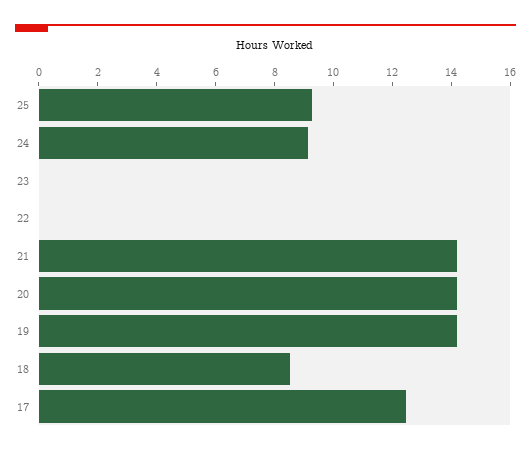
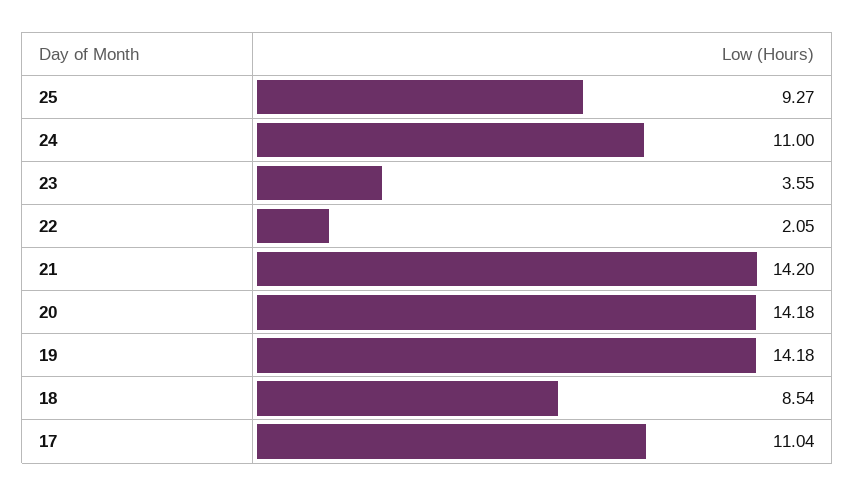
  {
    "25": 9.27,
-   "24": 9,
+   "24": 11,
-   "23": 0,
+   "23": 3.55,
-   "22": 0,
+   "22": 2.05,
    "21": 14.2,
    "20": 14.18,
    "19": 14.18,
    "18": 8.54,
-   "17": 12.5
+   "17": 11.04
  }

